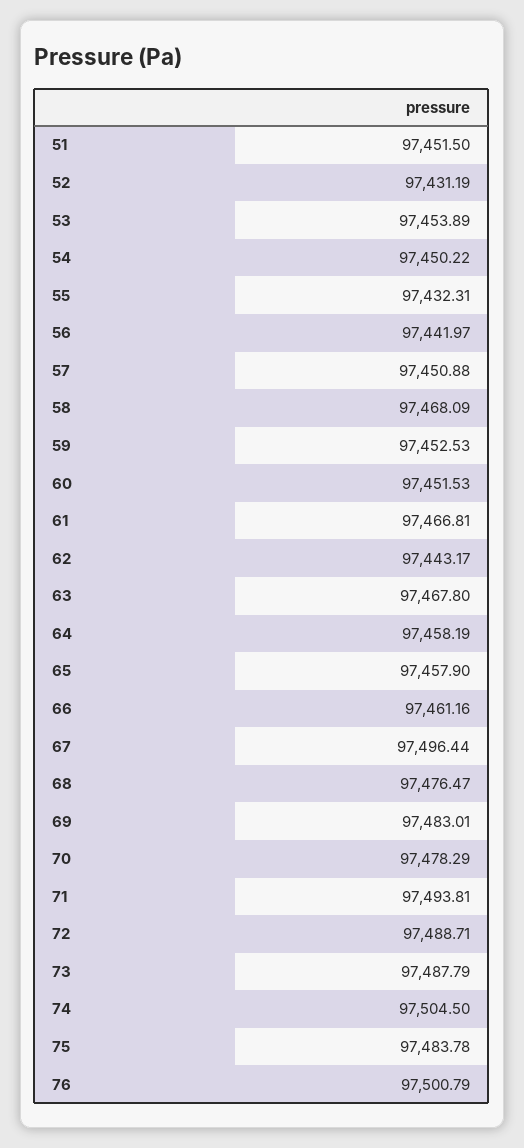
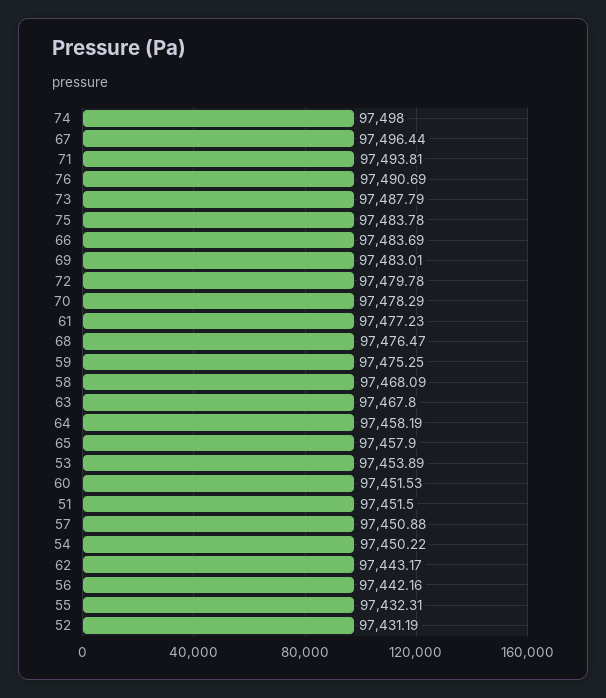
  {
    "51": 97451.5,
    "52": 97431.19,
    "53": 97453.89,
    "54": 97450.22,
    "55": 97432.31,
-   "56": 97441.97,
+   "56": 97442.16,
    "57": 97450.88,
    "58": 97468.09,
-   "59": 97452.53,
+   "59": 97475.25,
    "60": 97451.53,
-   "61": 97466.81,
+   "61": 97477.23,
    "62": 97443.17,
    "63": 97467.8,
    "64": 97458.19,
    "65": 97457.9,
-   "66": 97461.16,
+   "66": 97483.69,
    "67": 97496.44,
    "68": 97476.47,
    "69": 97483.01,
    "70": 97478.29,
    "71": 97493.81,
-   "72": 97488.71,
+   "72": 97479.78,
    "73": 97487.79,
-   "74": 97504.5,
+   "74": 97498,
    "75": 97483.78,
-   "76": 97500.79
+   "76": 97490.69
  }

